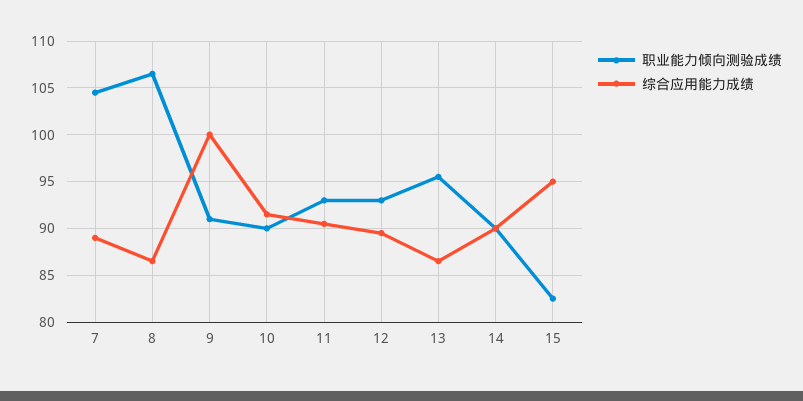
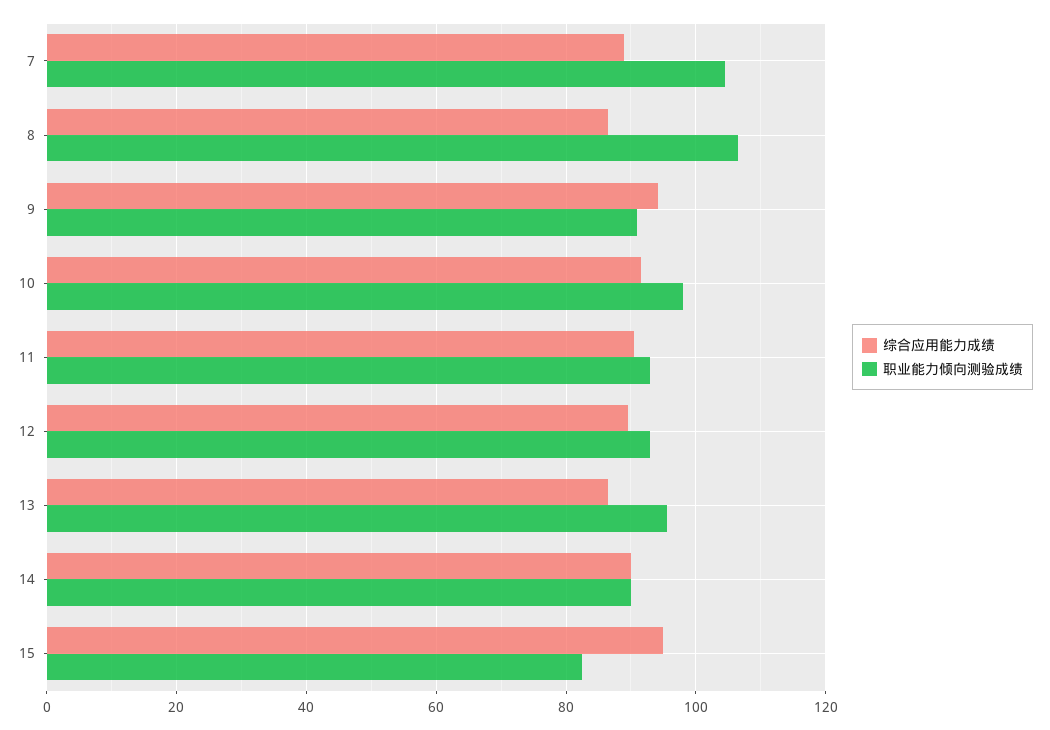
  {
    "职业能力倾向测验成绩": {
      "7": 105,
      "8": 107,
      "9": 91,
-     "10": 90,
+     "10": 98,
      "11": 93,
      "12": 93,
      "13": 96,
      "14": 90,
      "15": 83
    },
    "综合应用能力成绩": {
      "7": 89,
      "8": 87,
-     "9": 100,
+     "9": 94,
      "10": 92,
      "11": 91,
      "12": 90,
      "13": 87,
      "14": 90,
      "15": 95
    }
  }

